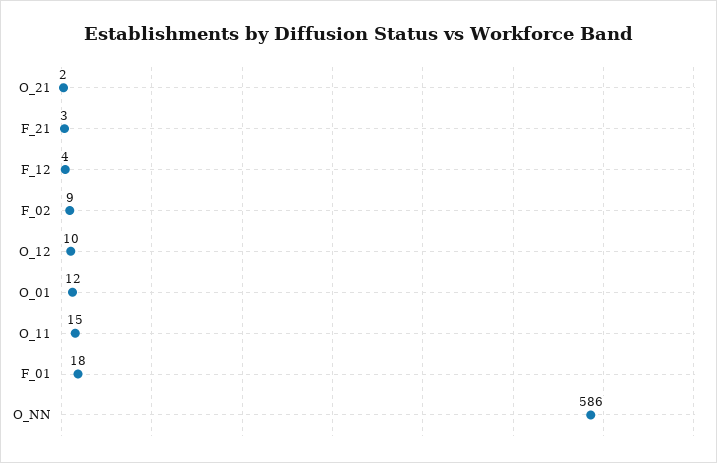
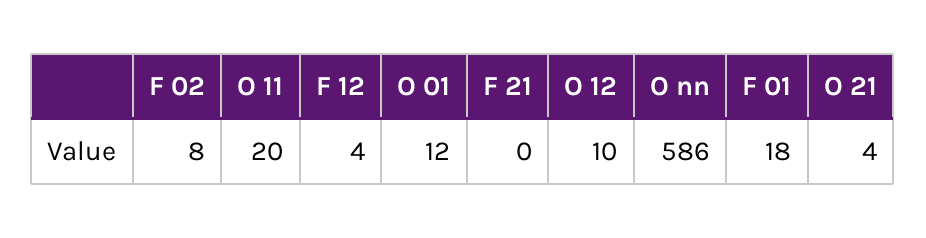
  {
-   "O_21": 2,
+   "O_21": 4,
-   "F_21": 3,
+   "F_21": 0,
    "F_12": 4,
-   "F_02": 9,
+   "F_02": 8,
    "O_12": 10,
    "O_01": 12,
-   "O_11": 15,
+   "O_11": 20,
    "F_01": 18,
    "O_NN": 586
  }

